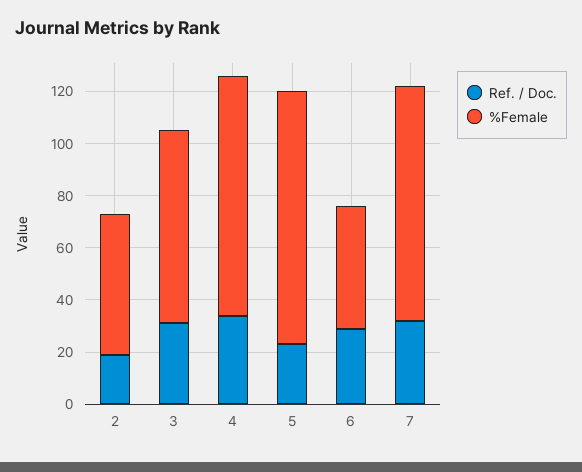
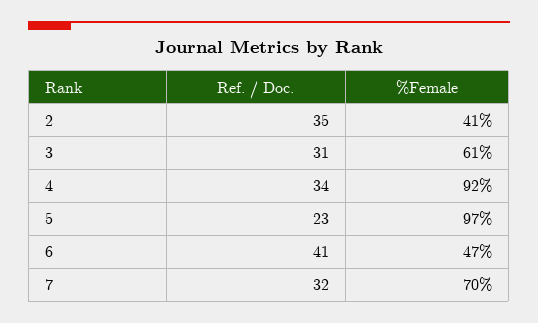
  {
    "Ref. / Doc.": {
-     "2": 20,
+     "2": 35,
      "3": 31,
      "4": 34,
      "5": 23,
-     "6": 30,
+     "6": 41,
      "7": 32
    },
    "%Female": {
-     "2": 55,
+     "2": 41,
-     "3": 75,
+     "3": 61,
      "4": 92,
      "5": 97,
      "6": 47,
-     "7": 90
+     "7": 70
    }
  }

